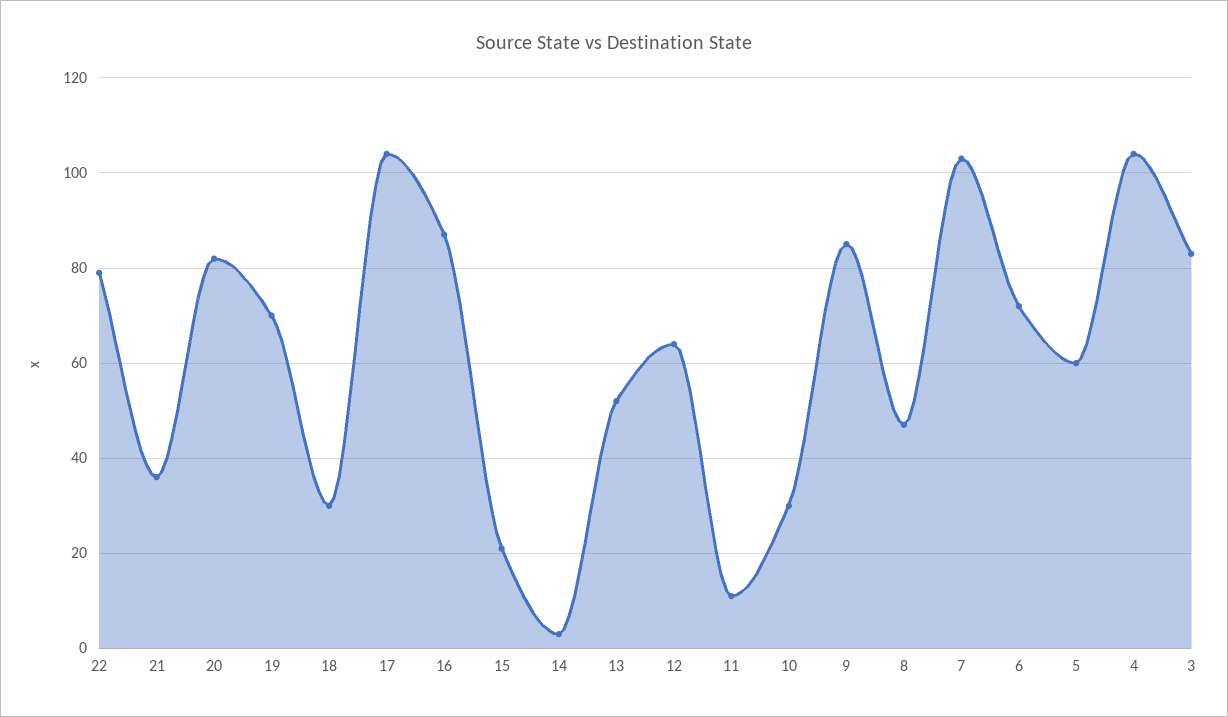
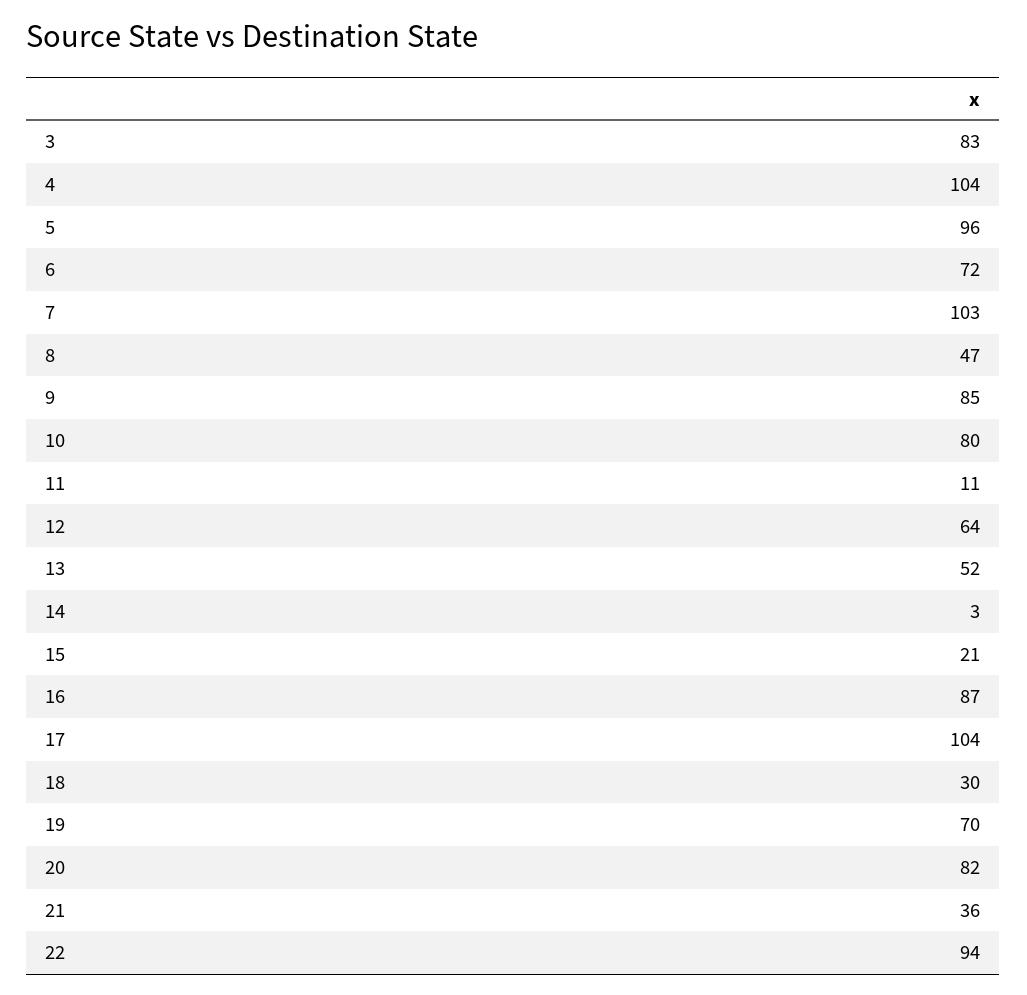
  {
-   "22": 80,
+   "22": 94,
    "21": 36,
    "20": 82,
    "19": 70,
    "18": 30,
    "17": 104,
    "16": 87,
    "15": 21,
    "14": 3,
    "13": 52,
    "12": 64,
    "11": 11,
-   "10": 30,
+   "10": 80,
    "9": 85,
    "8": 47,
    "7": 103,
    "6": 72,
-   "5": 60,
+   "5": 96,
    "4": 104,
    "3": 83
  }

